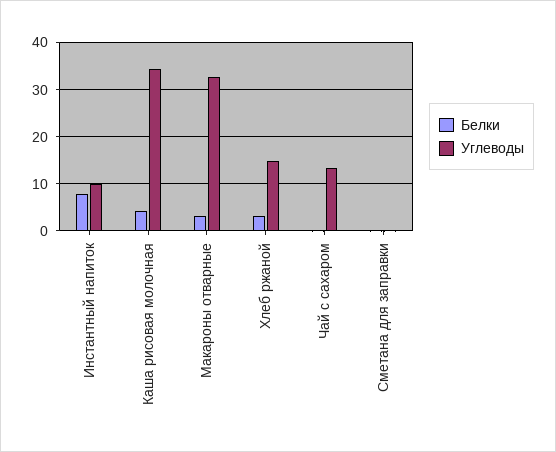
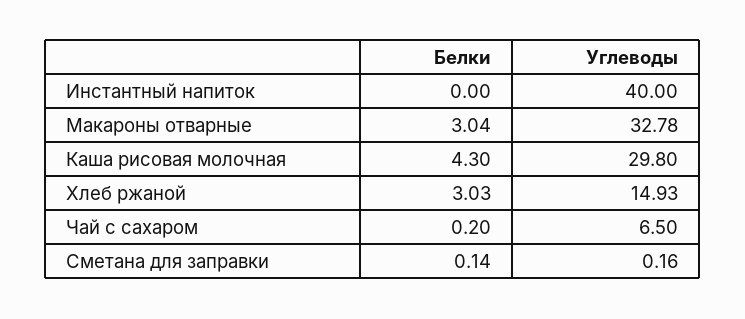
  {
    "Белки": {
-     "Инстантный напиток": 8,
+     "Инстантный напиток": 0,
      "Каша рисовая молочная": 4.3,
      "Макароны отварные": 3.04,
      "Хлеб ржаной": 3.03,
      "Чай с сахаром": 0.2,
      "Сметана для заправки": 0.14
    },
    "Углеводы": {
-     "Инстантный напиток": 10,
+     "Инстантный напиток": 40,
-     "Каша рисовая молочная": 34,
+     "Каша рисовая молочная": 29.8,
      "Макароны отварные": 32.78,
      "Хлеб ржаной": 14.93,
-     "Чай с сахаром": 14,
+     "Чай с сахаром": 6.5,
      "Сметана для заправки": 0.16
    }
  }

